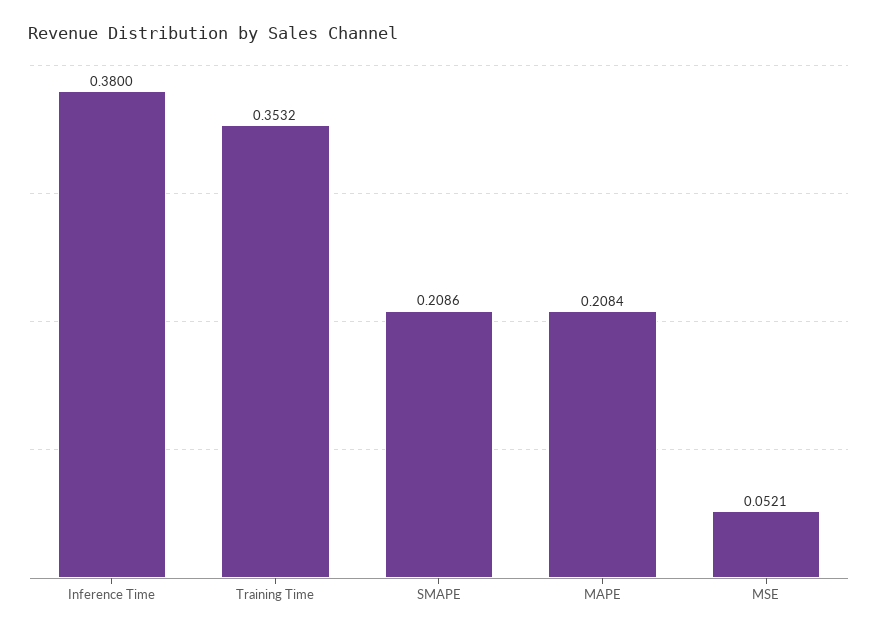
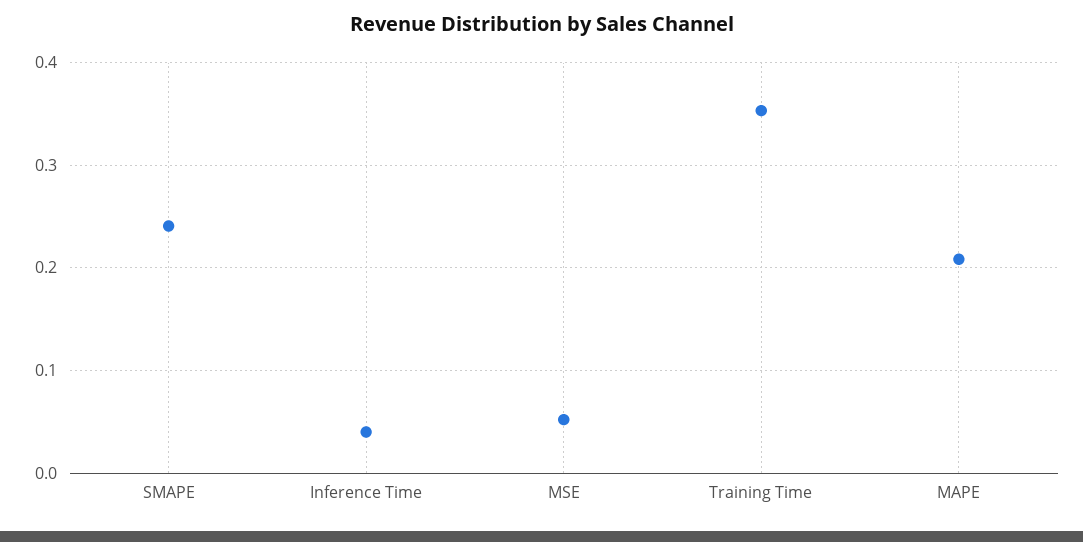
  {
-   "Inference Time": 0.38,
+   "Inference Time": 0.04,
    "Training Time": 0.3532,
-   "SMAPE": 0.2086,
+   "SMAPE": 0.24,
    "MAPE": 0.2084,
    "MSE": 0.0521
  }

